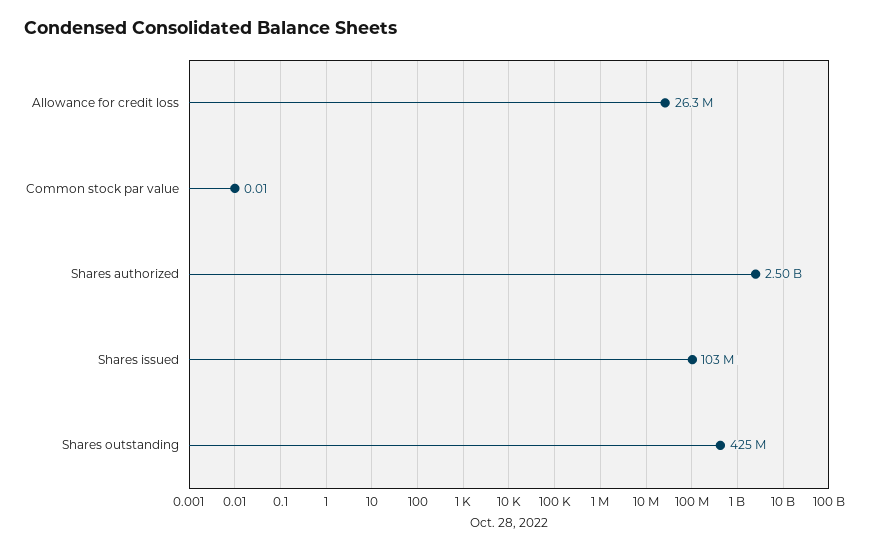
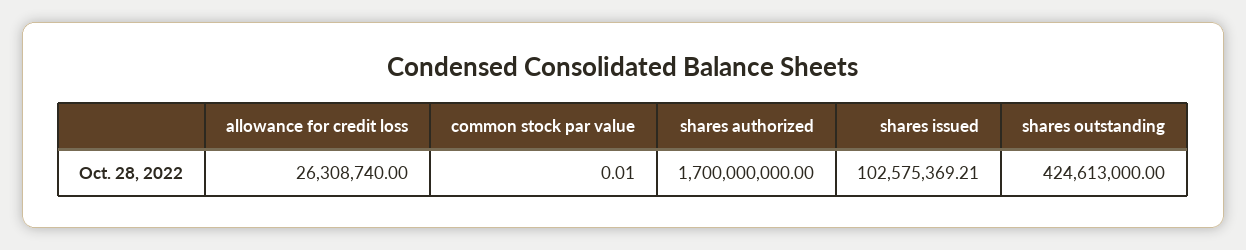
  {
    "Allowance for credit loss": 26308740,
    "Common stock par value": 0.01,
-   "Shares authorized": 2500000000,
+   "Shares authorized": 1700000000,
    "Shares issued": 102575369.21,
    "Shares outstanding": 424613000
  }

